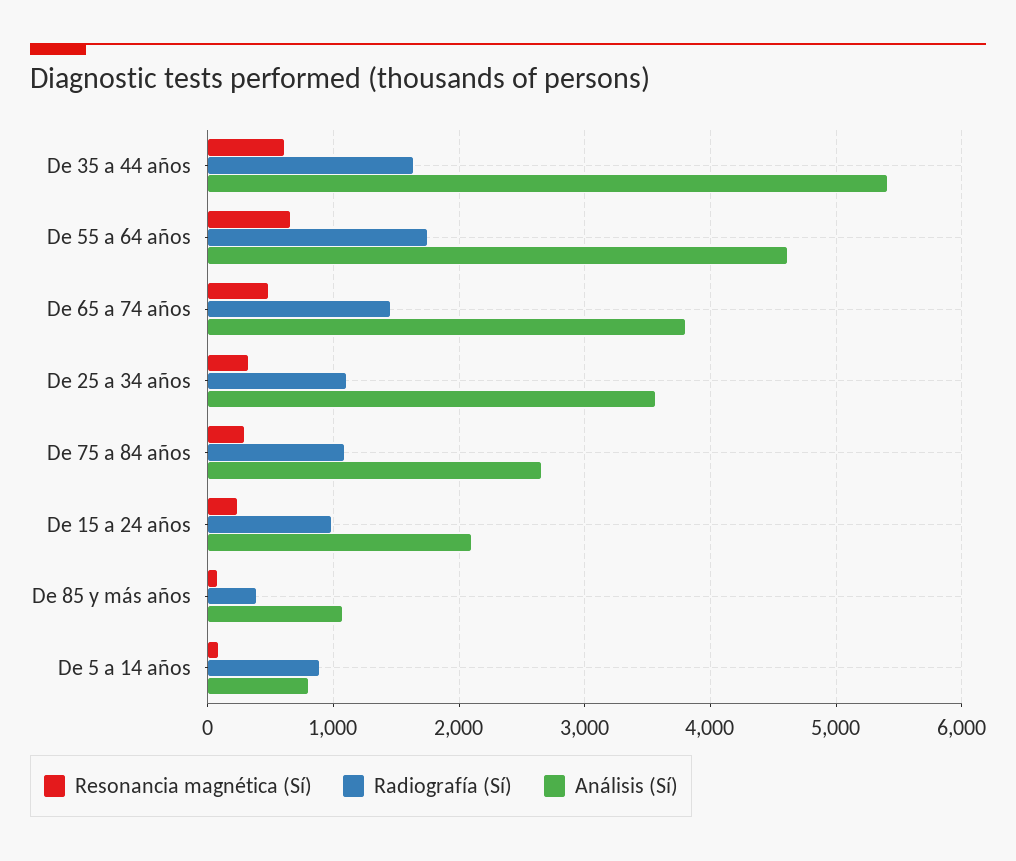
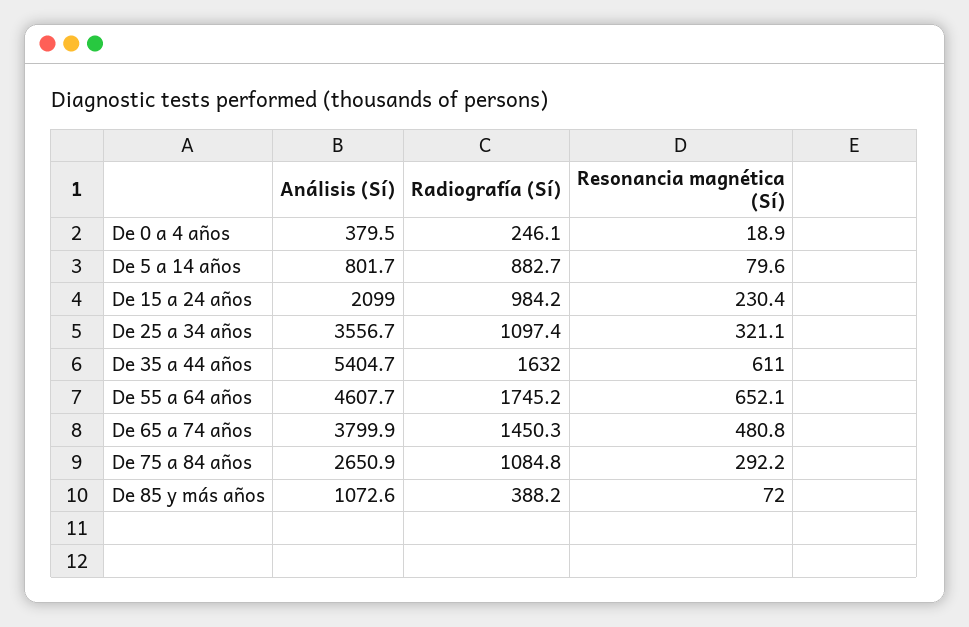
  {
    "Resonancia magnética (Sí)": {
      "De 35 a 44 años": 611,
      "De 55 a 64 años": 652.1,
      "De 65 a 74 años": 480.8,
      "De 25 a 34 años": 321.1,
      "De 75 a 84 años": 292.2,
      "De 15 a 24 años": 230.4,
      "De 85 y más años": 72,
-     "De 5 a 14 años": 79.6
+     "De 5 a 14 años": 79.6,
+     "De 0 a 4 años": 18.9
    },
    "Radiografía (Sí)": {
      "De 35 a 44 años": 1632,
      "De 55 a 64 años": 1745.2,
      "De 65 a 74 años": 1450.3,
      "De 25 a 34 años": 1097.4,
      "De 75 a 84 años": 1084.8,
      "De 15 a 24 años": 984.2,
      "De 85 y más años": 388.2,
-     "De 5 a 14 años": 882.7
+     "De 5 a 14 años": 882.7,
+     "De 0 a 4 años": 246.1
    },
    "Análisis (Sí)": {
      "De 35 a 44 años": 5404.7,
      "De 55 a 64 años": 4607.7,
      "De 65 a 74 años": 3799.9,
      "De 25 a 34 años": 3556.7,
      "De 75 a 84 años": 2650.9,
      "De 15 a 24 años": 2099,
      "De 85 y más años": 1072.6,
-     "De 5 a 14 años": 801.7
+     "De 5 a 14 años": 801.7,
+     "De 0 a 4 años": 379.5
    }
  }

